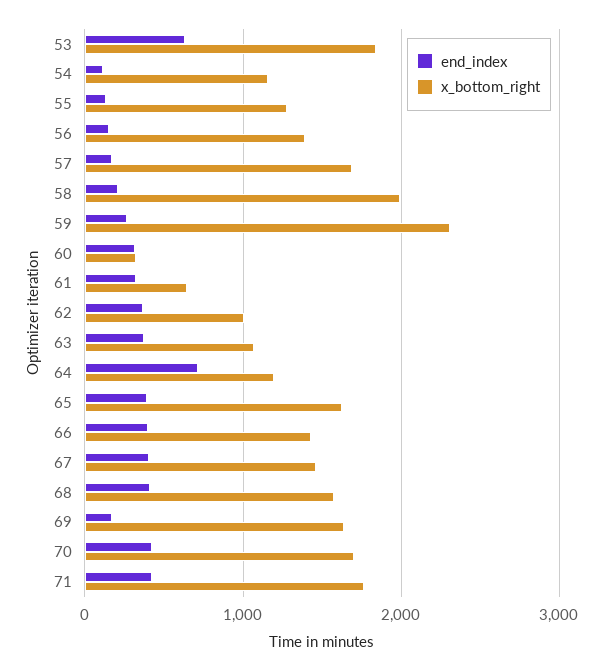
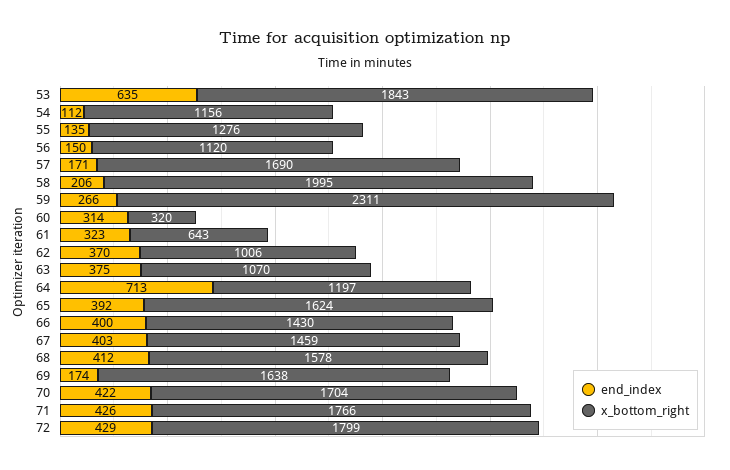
  {
    "end_index": {
      "53": 635,
      "54": 112,
      "55": 135,
      "56": 150,
      "57": 171,
      "58": 206,
      "59": 266,
      "60": 314,
      "61": 323,
      "62": 370,
      "63": 375,
      "64": 713,
      "65": 392,
      "66": 400,
      "67": 403,
      "68": 412,
      "69": 174,
      "70": 422,
-     "71": 426
+     "71": 426,
+     "72": 429
    },
    "x_bottom_right": {
      "53": 1843,
      "54": 1156,
      "55": 1276,
-     "56": 1400,
+     "56": 1120,
      "57": 1690,
      "58": 1995,
      "59": 2311,
      "60": 320,
      "61": 643,
      "62": 1006,
      "63": 1070,
      "64": 1197,
      "65": 1624,
      "66": 1430,
      "67": 1459,
      "68": 1578,
      "69": 1638,
      "70": 1704,
-     "71": 1766
+     "71": 1766,
+     "72": 1799
    }
  }

